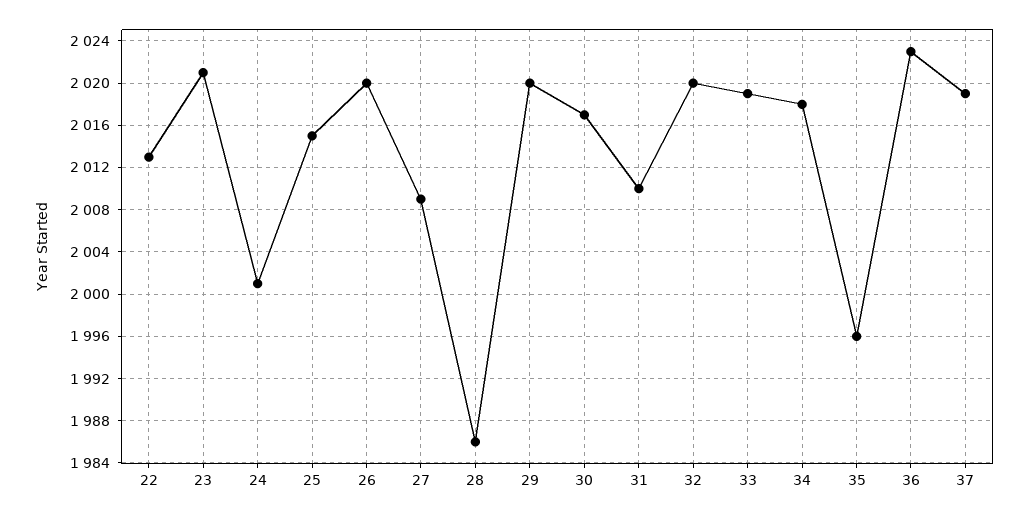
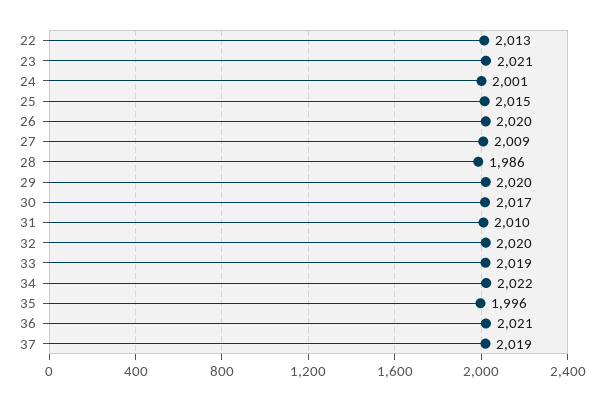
  {
    "22": 2013,
    "23": 2021,
    "24": 2001,
    "25": 2015,
    "26": 2020,
    "27": 2009,
    "28": 1986,
    "29": 2020,
    "30": 2017,
    "31": 2010,
    "32": 2020,
    "33": 2019,
-   "34": 2018,
+   "34": 2022,
    "35": 1996,
-   "36": 2023,
+   "36": 2021,
    "37": 2019
  }

